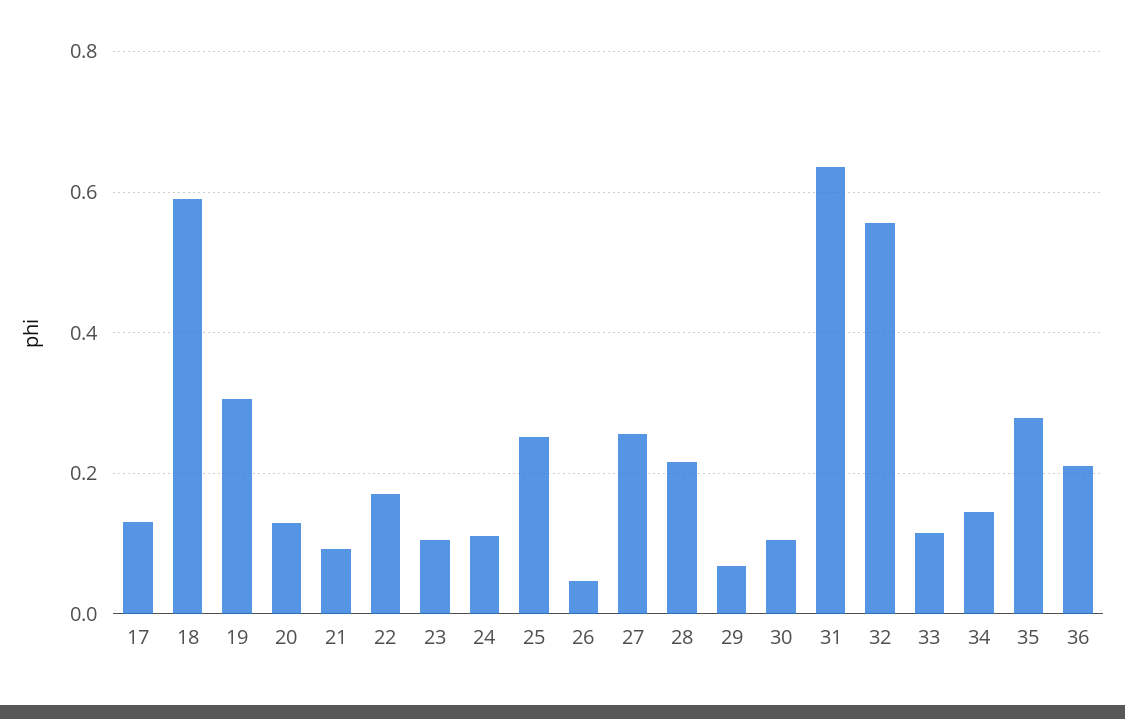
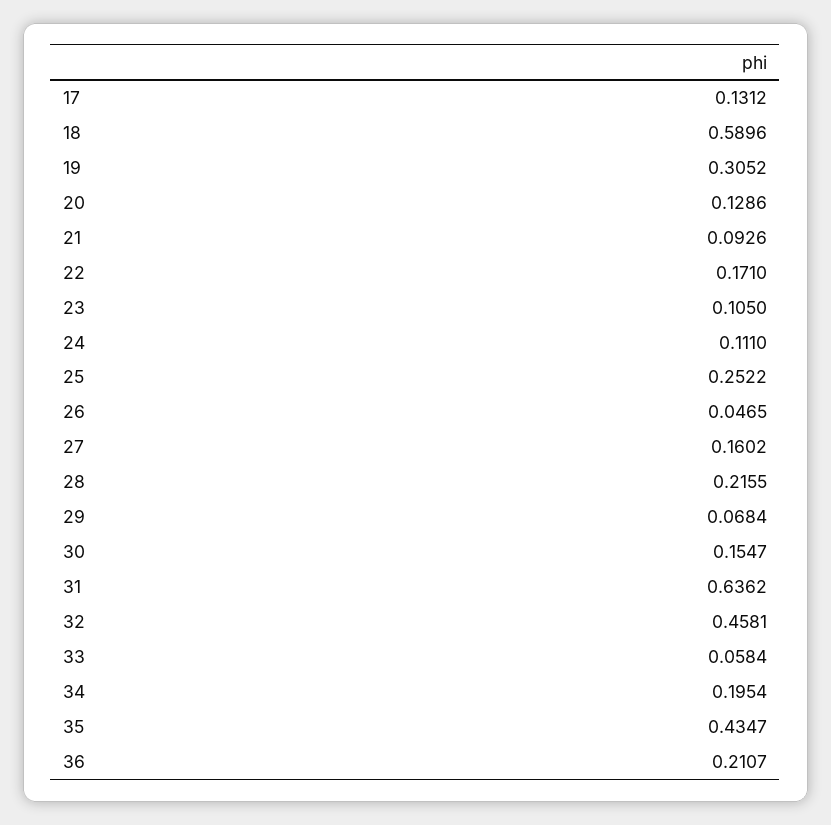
  {
    "17": 0.1312,
    "18": 0.5896,
    "19": 0.3052,
    "20": 0.1286,
    "21": 0.0926,
    "22": 0.171,
    "23": 0.105,
    "24": 0.111,
    "25": 0.2522,
    "26": 0.0465,
-   "27": 0.26,
+   "27": 0.1602,
    "28": 0.2155,
    "29": 0.0684,
-   "30": 0.1,
+   "30": 0.1547,
    "31": 0.6362,
-   "32": 0.56,
+   "32": 0.4581,
-   "33": 0.12,
+   "33": 0.0584,
-   "34": 0.14,
+   "34": 0.1954,
-   "35": 0.28,
+   "35": 0.4347,
    "36": 0.2107
  }

